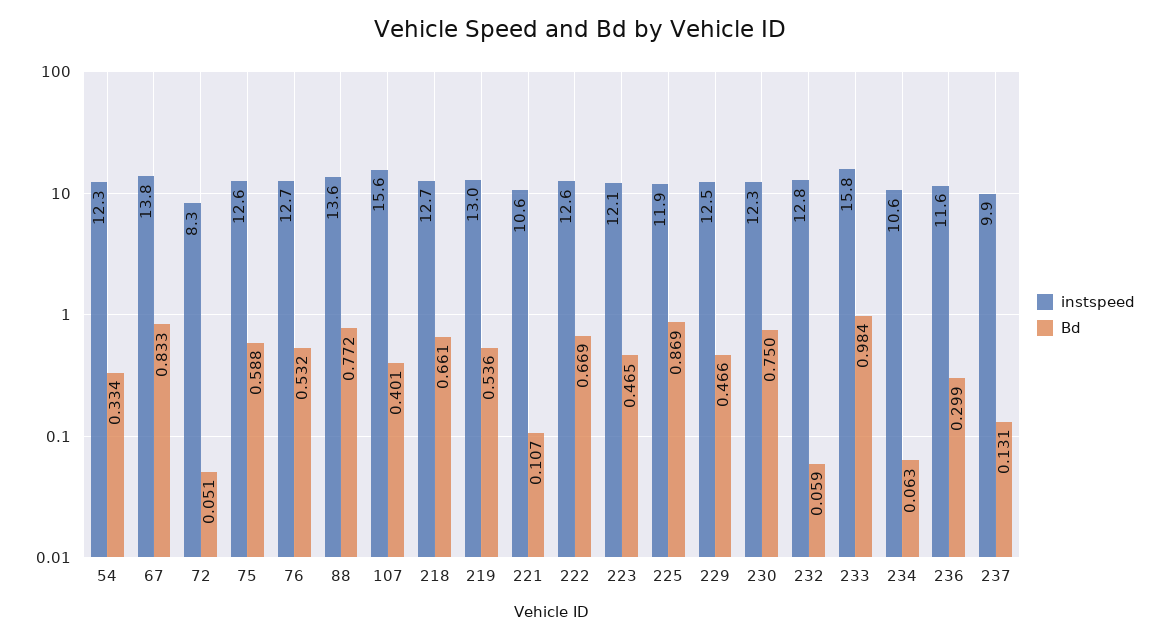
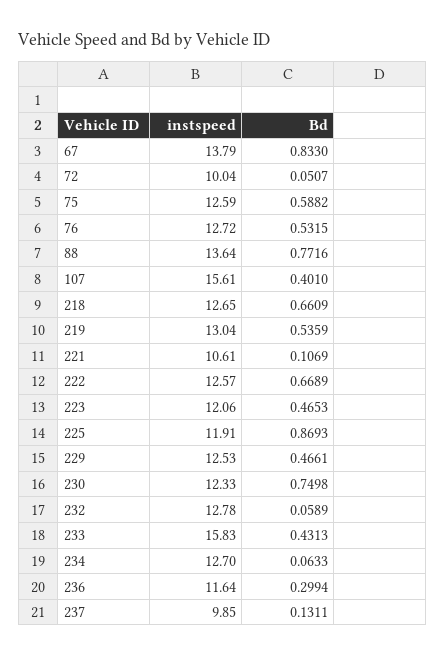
  {
    "instspeed": {
-     "54": 12.3,
      "67": 13.79,
-     "72": 8.3,
+     "72": 10.04,
      "75": 12.59,
      "76": 12.72,
      "88": 13.64,
      "107": 15.61,
      "218": 12.65,
      "219": 13.04,
      "221": 10.61,
      "222": 12.57,
      "223": 12.06,
      "225": 11.91,
      "229": 12.53,
      "230": 12.33,
      "232": 12.78,
      "233": 15.83,
-     "234": 10.6,
+     "234": 12.7,
      "236": 11.64,
      "237": 9.85
    },
    "Bd": {
-     "54": 0.334,
      "67": 0.833,
      "72": 0.0507,
      "75": 0.5882,
      "76": 0.5315,
      "88": 0.7716,
      "107": 0.401,
      "218": 0.6609,
      "219": 0.5359,
      "221": 0.1069,
      "222": 0.6689,
      "223": 0.4653,
      "225": 0.8693,
      "229": 0.4661,
      "230": 0.7498,
      "232": 0.0589,
-     "233": 0.984,
+     "233": 0.4313,
      "234": 0.0633,
      "236": 0.2994,
      "237": 0.1311
    }
  }

